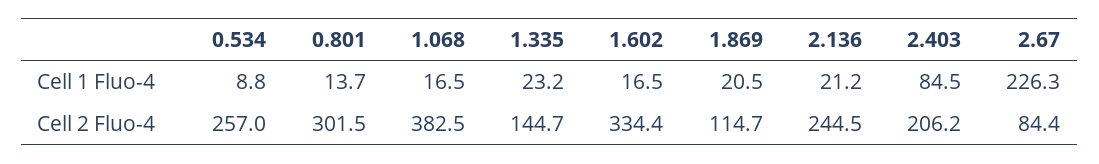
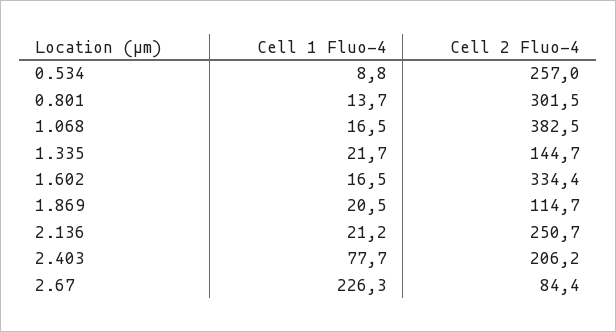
  {
    "0.534": {
      "Cell 1 Fluo-4": 8.8,
      "Cell 2 Fluo-4": 257
    },
    "0.801": {
      "Cell 1 Fluo-4": 13.7,
      "Cell 2 Fluo-4": 301.5
    },
    "1.068": {
      "Cell 1 Fluo-4": 16.5,
      "Cell 2 Fluo-4": 382.5
    },
    "1.335": {
-     "Cell 1 Fluo-4": 23.2,
+     "Cell 1 Fluo-4": 21.7,
      "Cell 2 Fluo-4": 144.7
    },
    "1.602": {
      "Cell 1 Fluo-4": 16.5,
      "Cell 2 Fluo-4": 334.4
    },
    "1.869": {
      "Cell 1 Fluo-4": 20.5,
      "Cell 2 Fluo-4": 114.7
    },
    "2.136": {
      "Cell 1 Fluo-4": 21.2,
-     "Cell 2 Fluo-4": 244.5
+     "Cell 2 Fluo-4": 250.7
    },
    "2.403": {
-     "Cell 1 Fluo-4": 84.5,
+     "Cell 1 Fluo-4": 77.7,
      "Cell 2 Fluo-4": 206.2
    },
    "2.67": {
      "Cell 1 Fluo-4": 226.3,
      "Cell 2 Fluo-4": 84.4
    }
  }

